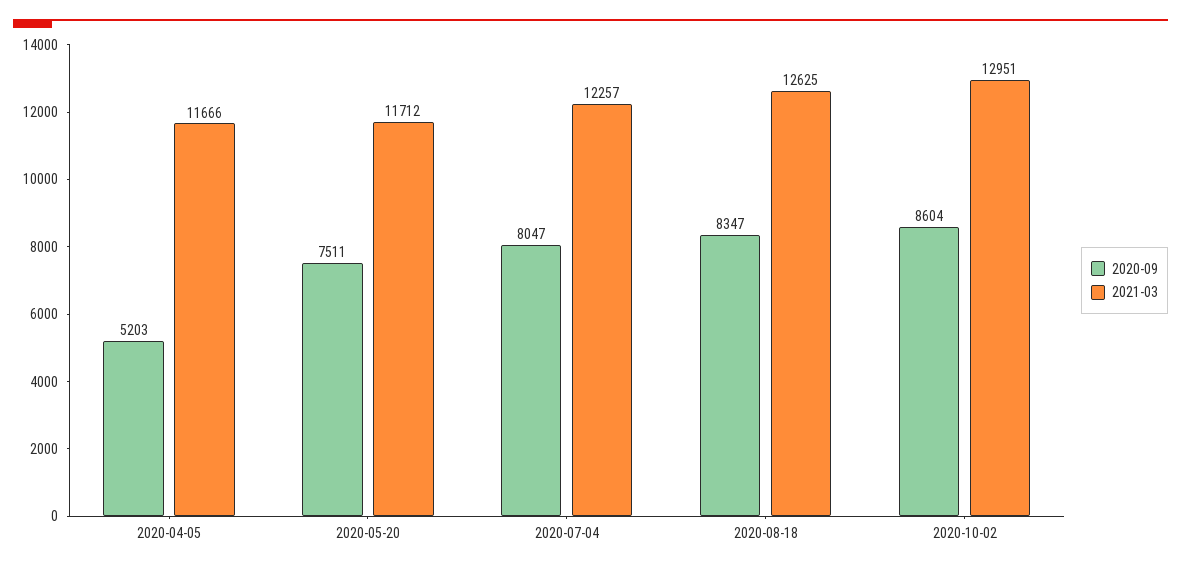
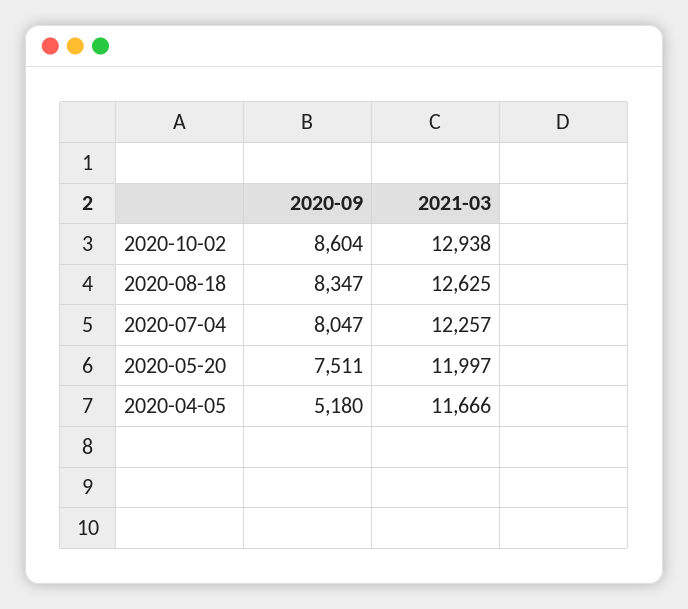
  {
    "2020-09": {
-     "2020-04-05": 5203,
+     "2020-04-05": 5180,
      "2020-05-20": 7511,
      "2020-07-04": 8047,
      "2020-08-18": 8347,
      "2020-10-02": 8604
    },
    "2021-03": {
      "2020-04-05": 11666,
-     "2020-05-20": 11712,
+     "2020-05-20": 11997,
      "2020-07-04": 12257,
      "2020-08-18": 12625,
-     "2020-10-02": 12951
+     "2020-10-02": 12938
    }
  }

